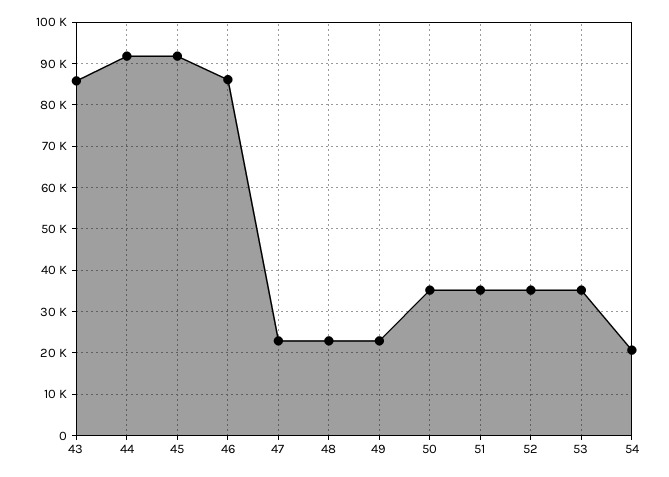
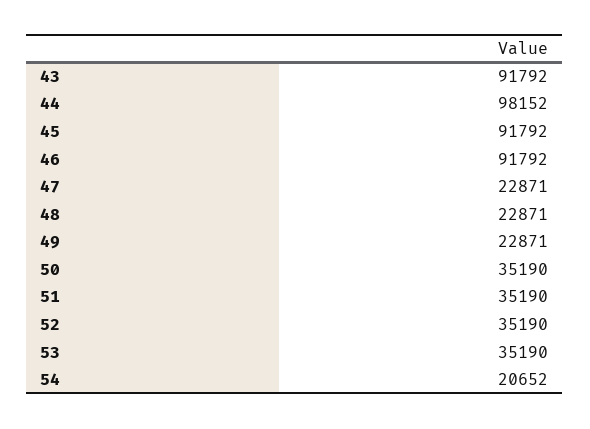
  {
-   "43": 86000,
+   "43": 91792,
-   "44": 92000,
+   "44": 98152,
    "45": 91792,
-   "46": 86000,
+   "46": 91792,
    "47": 22871,
    "48": 22871,
    "49": 22871,
    "50": 35190,
    "51": 35190,
    "52": 35190,
    "53": 35190,
    "54": 20652
  }

